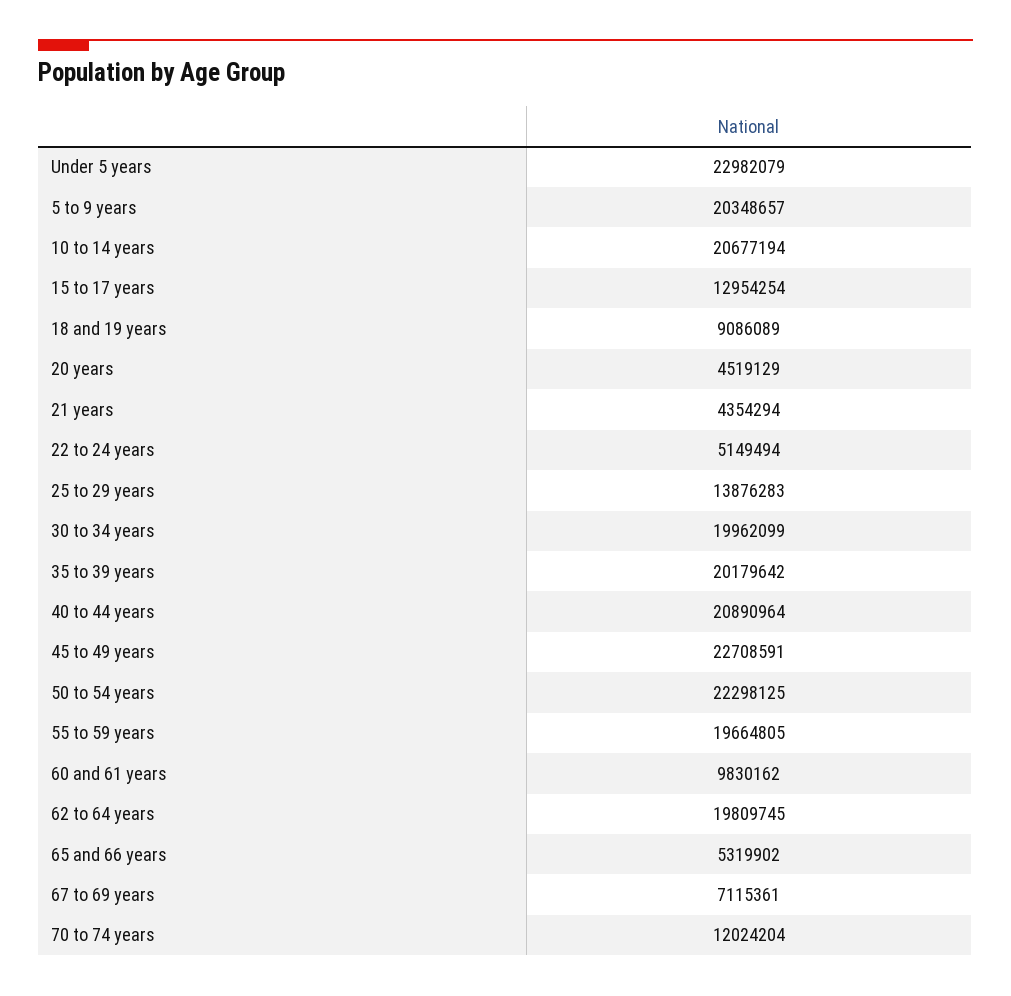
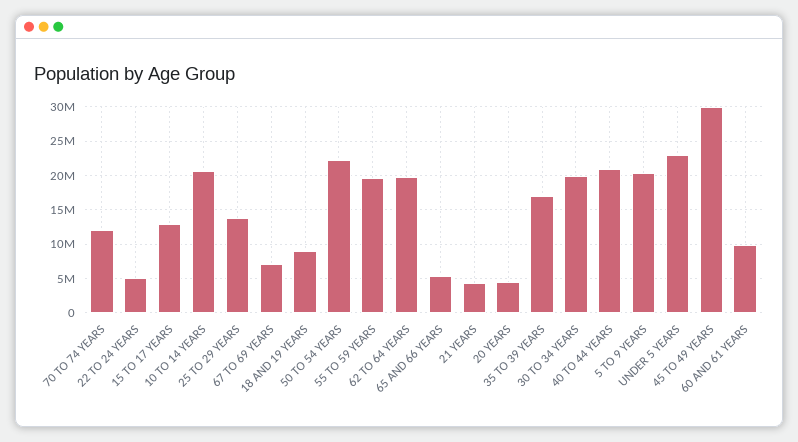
  {
    "Under 5 years": 22982079,
    "5 to 9 years": 20348657,
    "10 to 14 years": 20677194,
    "15 to 17 years": 12954254,
    "18 and 19 years": 9086089,
    "20 years": 4519129,
    "21 years": 4354294,
    "22 to 24 years": 5149494,
    "25 to 29 years": 13876283,
    "30 to 34 years": 19962099,
-   "35 to 39 years": 20179642,
+   "35 to 39 years": 17000000,
    "40 to 44 years": 20890964,
-   "45 to 49 years": 22708591,
+   "45 to 49 years": 30000000,
    "50 to 54 years": 22298125,
    "55 to 59 years": 19664805,
    "60 and 61 years": 9830162,
    "62 to 64 years": 19809745,
    "65 and 66 years": 5319902,
    "67 to 69 years": 7115361,
    "70 to 74 years": 12024204
  }

